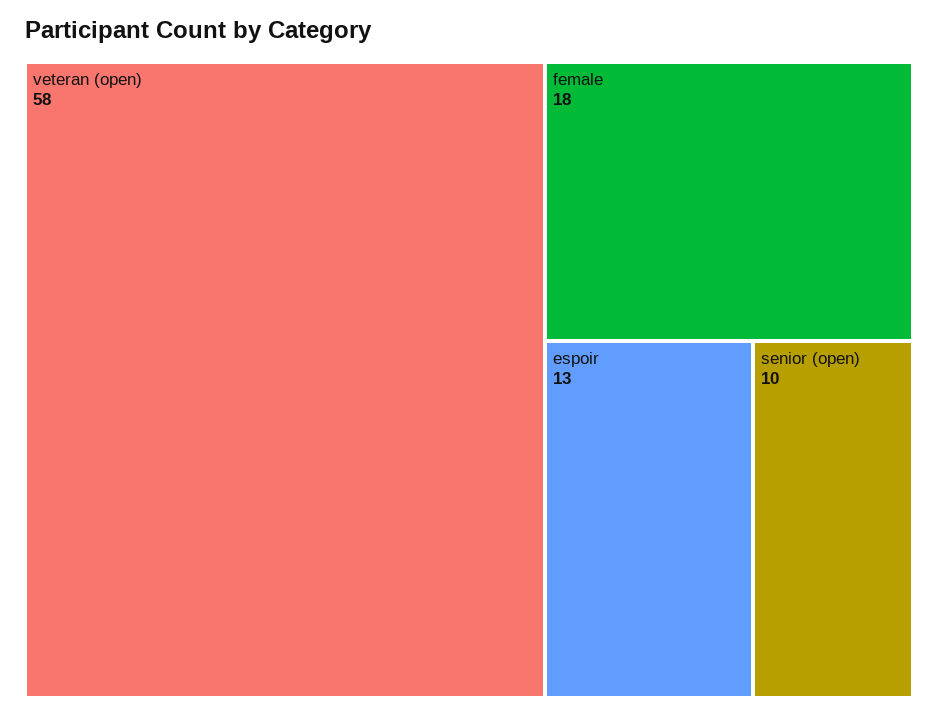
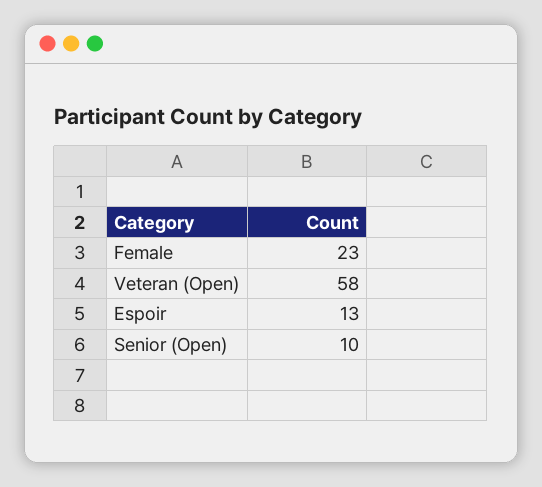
  {
    "veteran (open)": 58,
-   "female": 18,
+   "female": 23,
    "espoir": 13,
    "senior (open)": 10
  }

